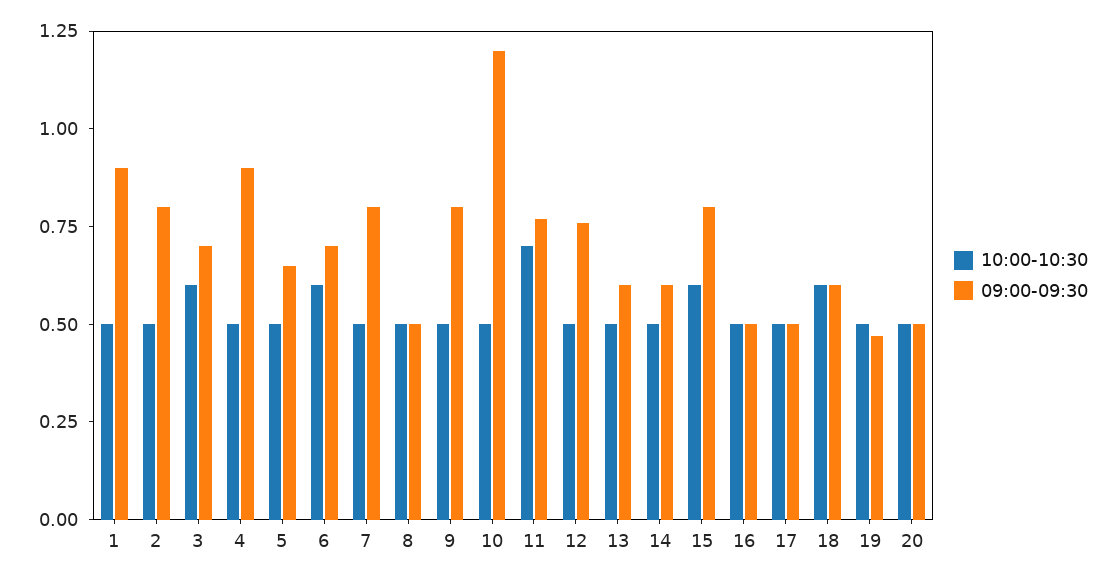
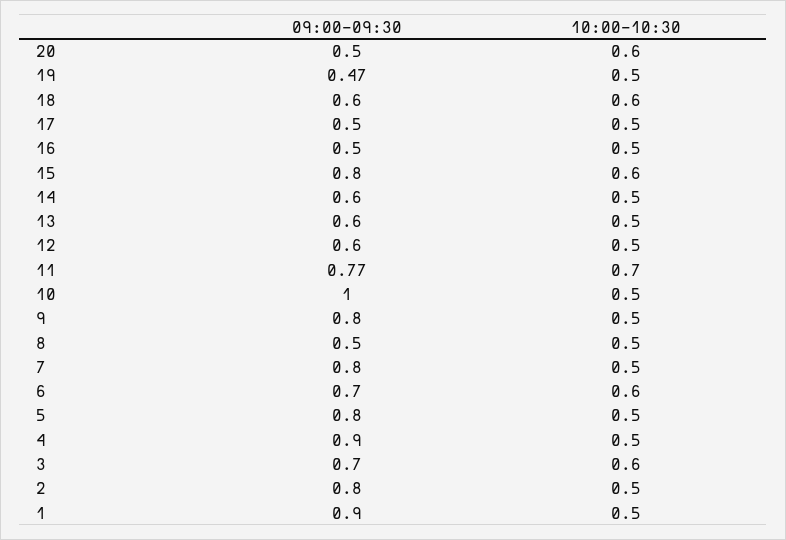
  {
    "10:00-10:30": {
      "1": 0.5,
      "2": 0.5,
      "3": 0.6,
      "4": 0.5,
      "5": 0.5,
      "6": 0.6,
      "7": 0.5,
      "8": 0.5,
      "9": 0.5,
      "10": 0.5,
      "11": 0.7,
      "12": 0.5,
      "13": 0.5,
      "14": 0.5,
      "15": 0.6,
      "16": 0.5,
      "17": 0.5,
      "18": 0.6,
      "19": 0.5,
-     "20": 0.5
+     "20": 0.6
    },
    "09:00-09:30": {
      "1": 0.9,
      "2": 0.8,
      "3": 0.7,
      "4": 0.9,
-     "5": 0.65,
+     "5": 0.8,
      "6": 0.7,
      "7": 0.8,
      "8": 0.5,
      "9": 0.8,
-     "10": 1.2,
+     "10": 1,
      "11": 0.77,
-     "12": 0.75,
+     "12": 0.6,
      "13": 0.6,
      "14": 0.6,
      "15": 0.8,
      "16": 0.5,
      "17": 0.5,
      "18": 0.6,
      "19": 0.47,
      "20": 0.5
    }
  }

